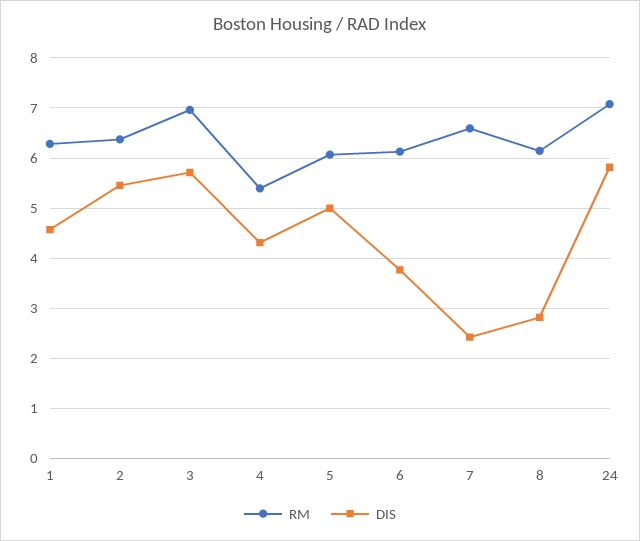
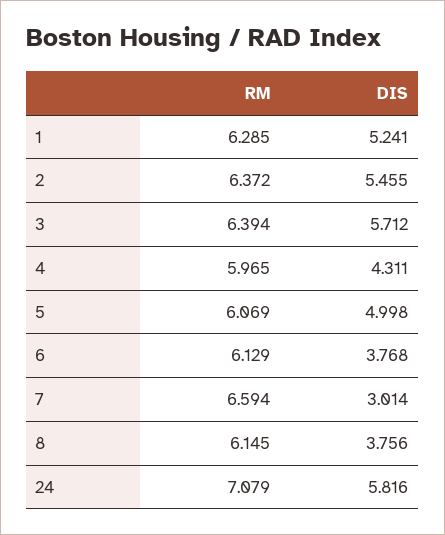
  {
    "RM": {
      "1": 6.285,
      "2": 6.372,
-     "3": 7,
+     "3": 6.394,
-     "4": 5.4,
+     "4": 5.965,
      "5": 6.069,
      "6": 6.129,
      "7": 6.594,
      "8": 6.145,
      "24": 7.079
    },
    "DIS": {
-     "1": 4.6,
+     "1": 5.241,
      "2": 5.455,
      "3": 5.712,
      "4": 4.311,
      "5": 4.998,
      "6": 3.768,
-     "7": 2.4,
+     "7": 3.014,
-     "8": 2.8,
+     "8": 3.756,
      "24": 5.816
    }
  }

